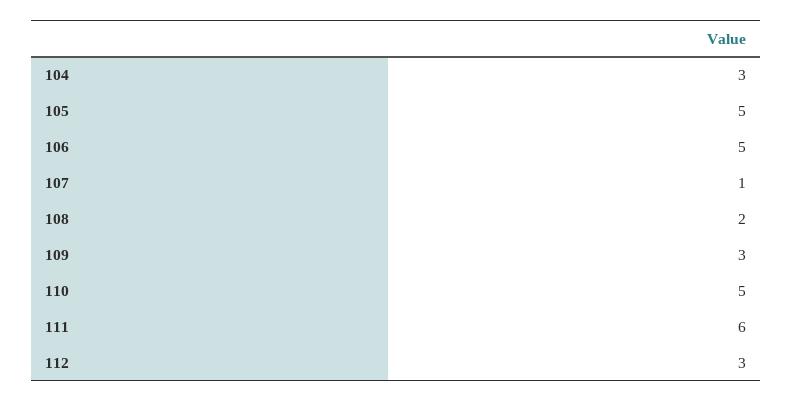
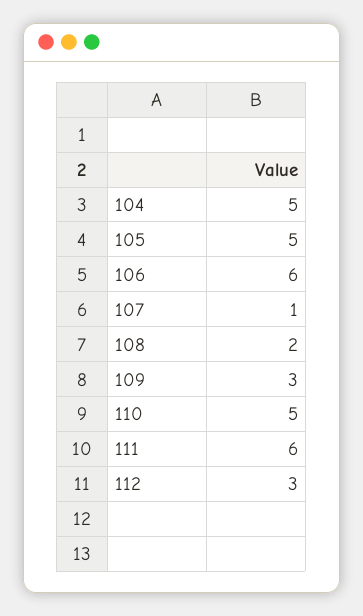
  {
-   "104": 3,
+   "104": 5,
    "105": 5,
-   "106": 5,
+   "106": 6,
    "107": 1,
    "108": 2,
    "109": 3,
    "110": 5,
    "111": 6,
    "112": 3
  }

